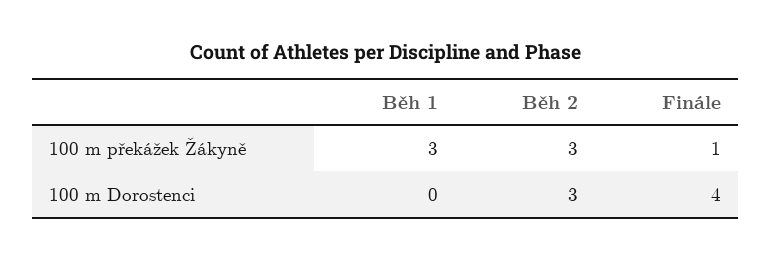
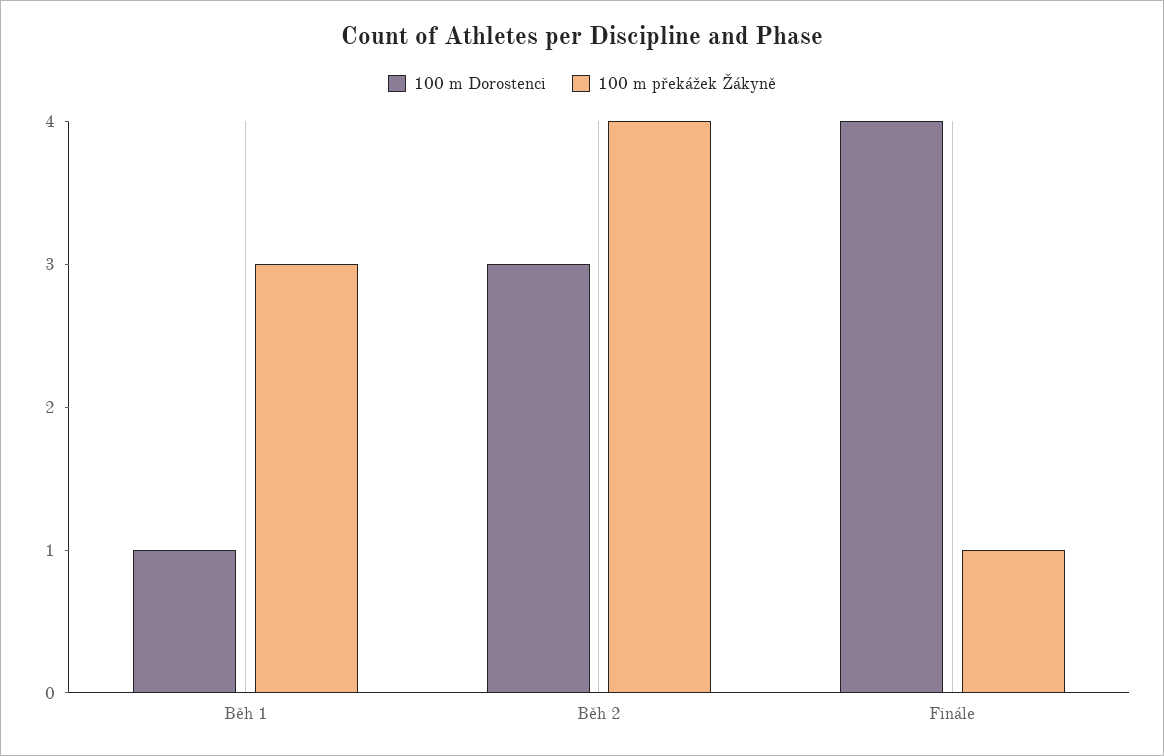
  {
    "100 m překážek Žákyně": {
      "Běh 1": 3,
-     "Běh 2": 3,
+     "Běh 2": 4,
      "Finále": 1
    },
    "100 m Dorostenci": {
-     "Běh 1": 0,
+     "Běh 1": 1,
      "Běh 2": 3,
      "Finále": 4
    }
  }

